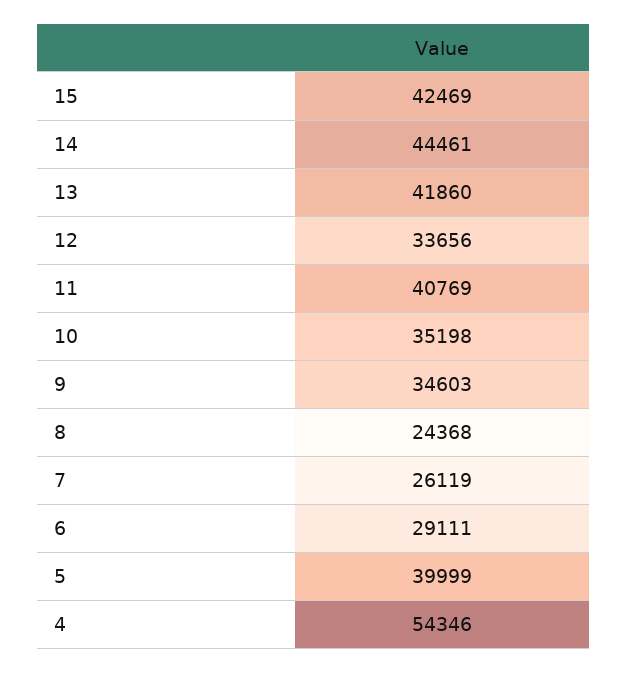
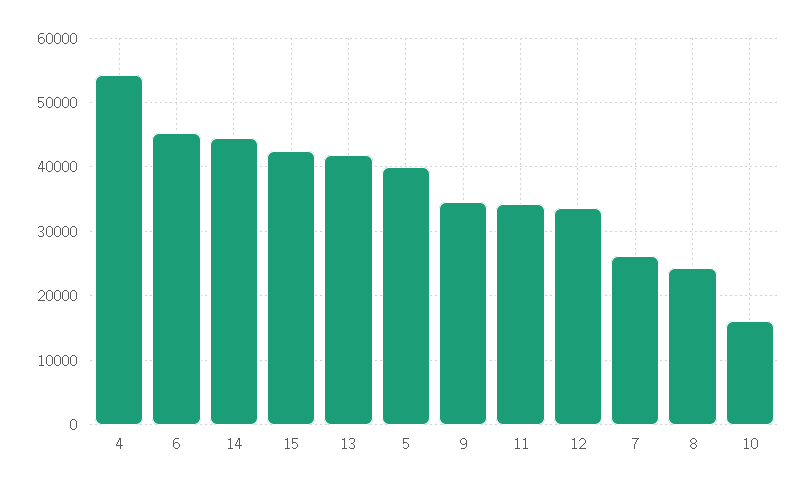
  {
    "15": 42469,
    "14": 44461,
    "13": 41860,
    "12": 33656,
-   "11": 40769,
+   "11": 34000,
-   "10": 35198,
+   "10": 16000,
    "9": 34603,
    "8": 24368,
    "7": 26119,
-   "6": 29111,
+   "6": 45000,
    "5": 39999,
    "4": 54346
  }

